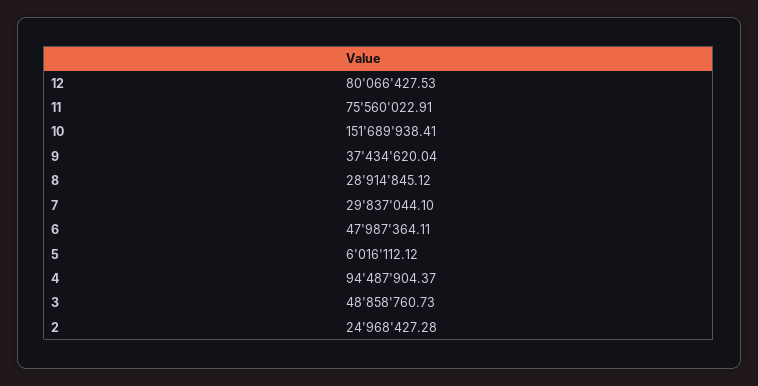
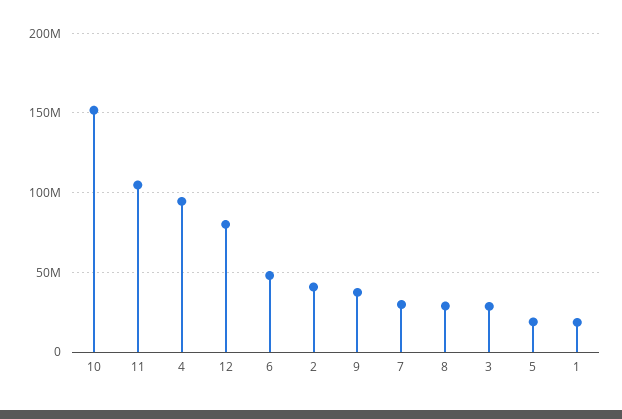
  {
    "12": 80066427.53,
-   "11": 75560022.91,
+   "11": 105000000,
    "10": 151689938.41,
    "9": 37434620.04,
    "8": 28914845.12,
    "7": 29837044.1,
    "6": 47987364.11,
-   "5": 6016112.12,
+   "5": 20000000,
    "4": 94487904.37,
-   "3": 48858760.73,
+   "3": 30000000,
-   "2": 24968427.28
+   "2": 40000000,
+   "1": 20000000
  }

